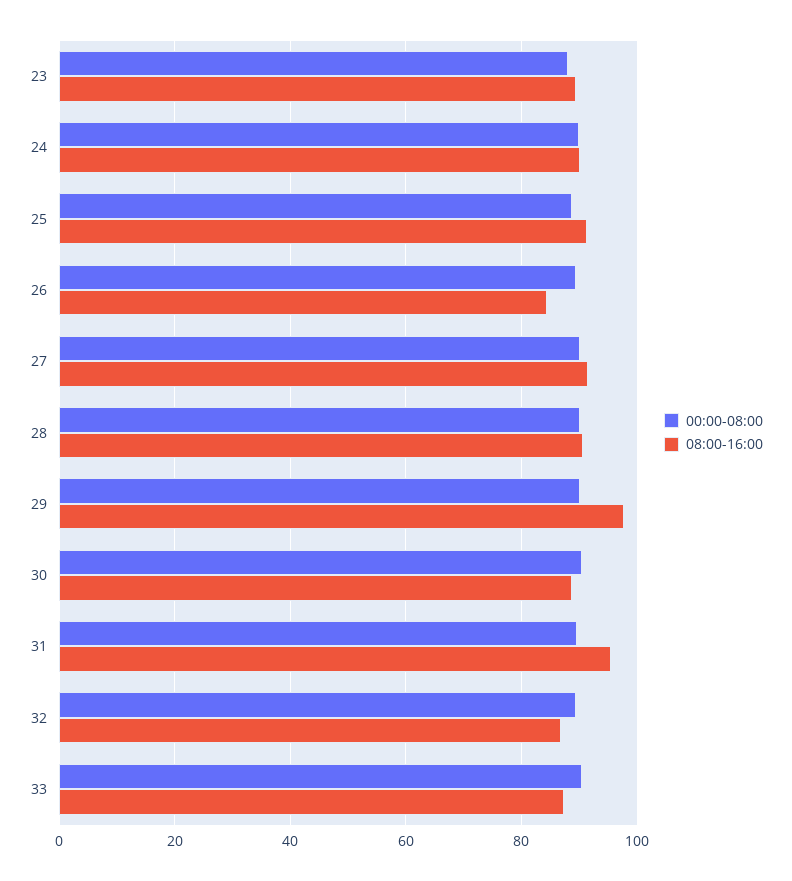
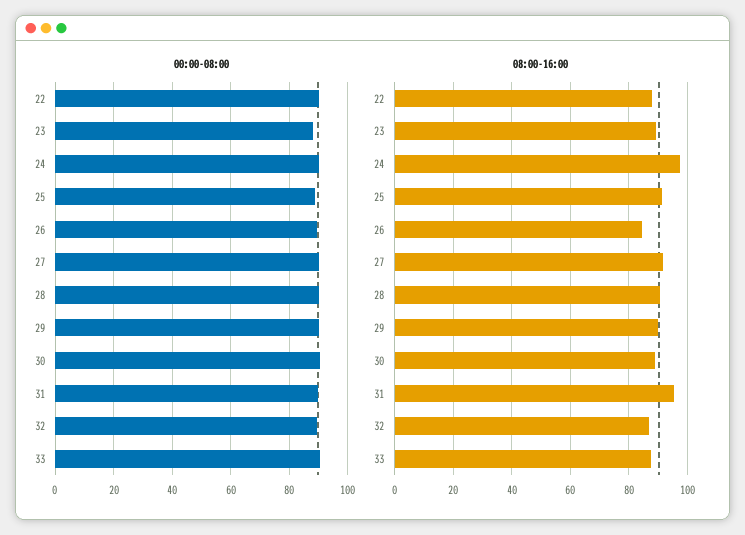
  {
    "00:00-08:00": {
      "23": 88,
      "24": 90,
      "25": 88,
      "26": 90,
      "27": 90,
      "28": 90,
      "29": 90,
      "30": 90,
      "31": 90,
      "32": 90,
-     "33": 90
+     "33": 90,
+     "22": 90
    },
    "08:00-16:00": {
      "23": 90,
-     "24": 90,
+     "24": 97.5,
      "25": 92,
      "26": 84,
      "27": 92,
      "28": 90,
-     "29": 98,
+     "29": 90,
      "30": 88,
      "31": 96,
      "32": 86,
-     "33": 88
+     "33": 88,
+     "22": 87.5
    }
  }

